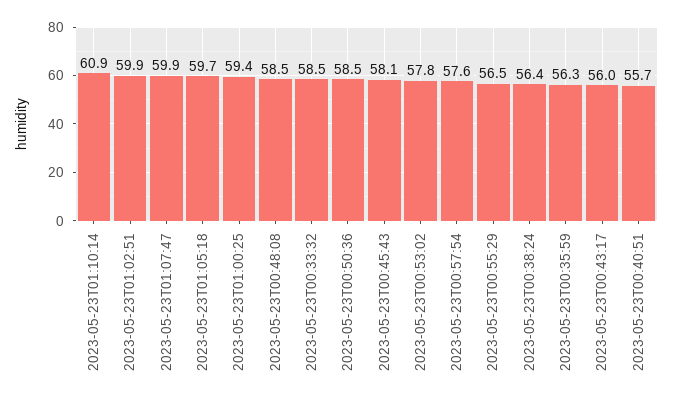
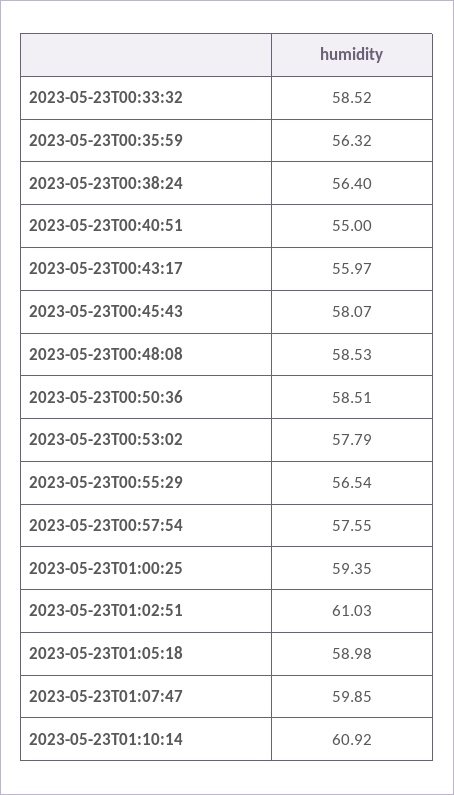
  {
    "2023-05-23T01:10:14": 60.92,
-   "2023-05-23T01:02:51": 59.9,
+   "2023-05-23T01:02:51": 61.03,
    "2023-05-23T01:07:47": 59.85,
-   "2023-05-23T01:05:18": 59.7,
+   "2023-05-23T01:05:18": 58.98,
    "2023-05-23T01:00:25": 59.35,
    "2023-05-23T00:48:08": 58.53,
    "2023-05-23T00:33:32": 58.52,
    "2023-05-23T00:50:36": 58.51,
    "2023-05-23T00:45:43": 58.07,
    "2023-05-23T00:53:02": 57.79,
    "2023-05-23T00:57:54": 57.55,
    "2023-05-23T00:55:29": 56.54,
    "2023-05-23T00:38:24": 56.4,
    "2023-05-23T00:35:59": 56.32,
    "2023-05-23T00:43:17": 55.97,
-   "2023-05-23T00:40:51": 55.7
+   "2023-05-23T00:40:51": 55
  }

